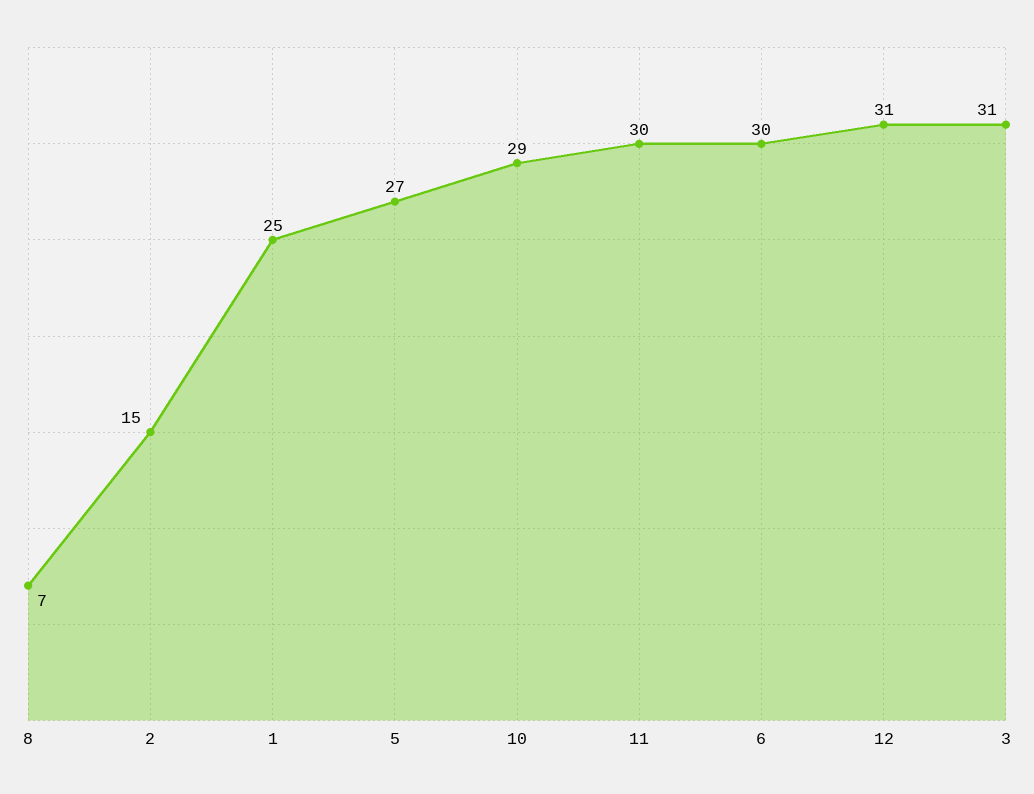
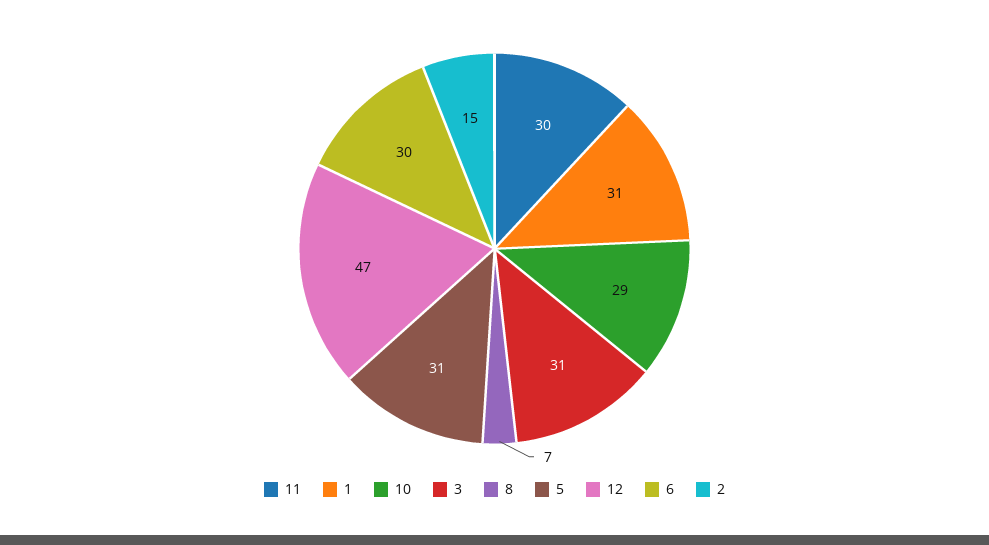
  {
    "8": 7,
    "2": 15,
-   "1": 25,
+   "1": 31,
-   "5": 27,
+   "5": 31,
    "10": 29,
    "11": 30,
    "6": 30,
-   "12": 31,
+   "12": 47,
    "3": 31
  }

